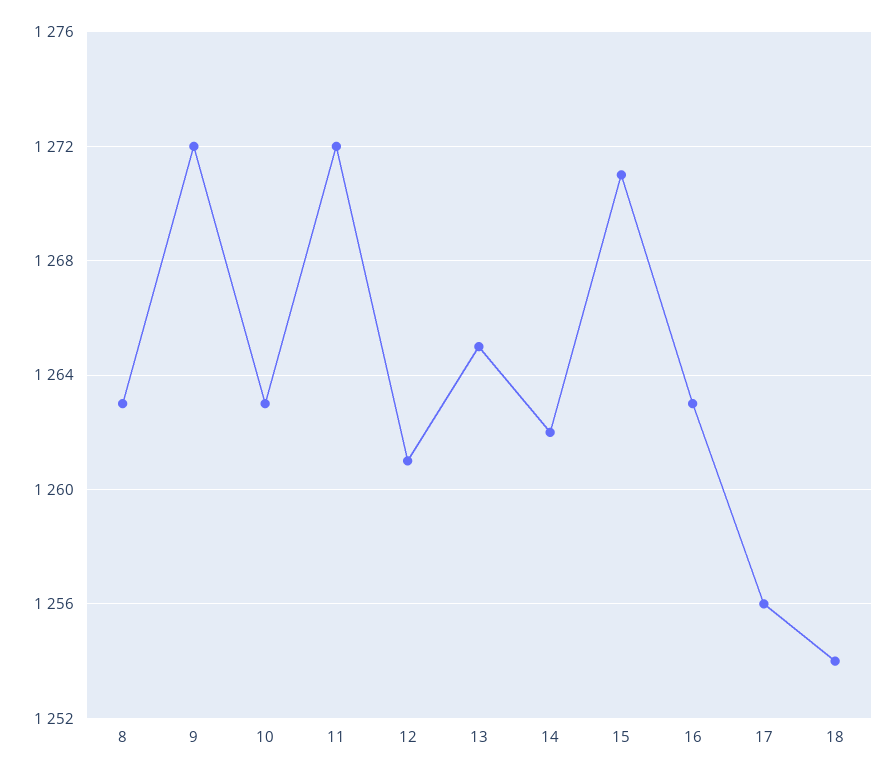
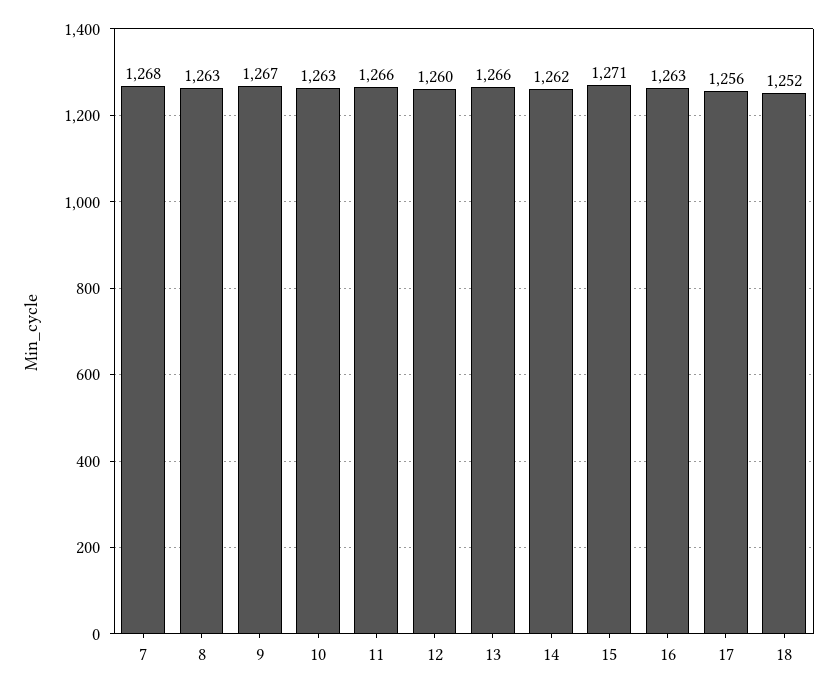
  {
    "8": 1263,
-   "9": 1272,
+   "9": 1267,
    "10": 1263,
-   "11": 1272,
+   "11": 1266,
-   "12": 1261,
+   "12": 1260,
-   "13": 1265,
+   "13": 1266,
    "14": 1262,
    "15": 1271,
    "16": 1263,
    "17": 1256,
-   "18": 1254
+   "18": 1252,
+   "7": 1268
  }

